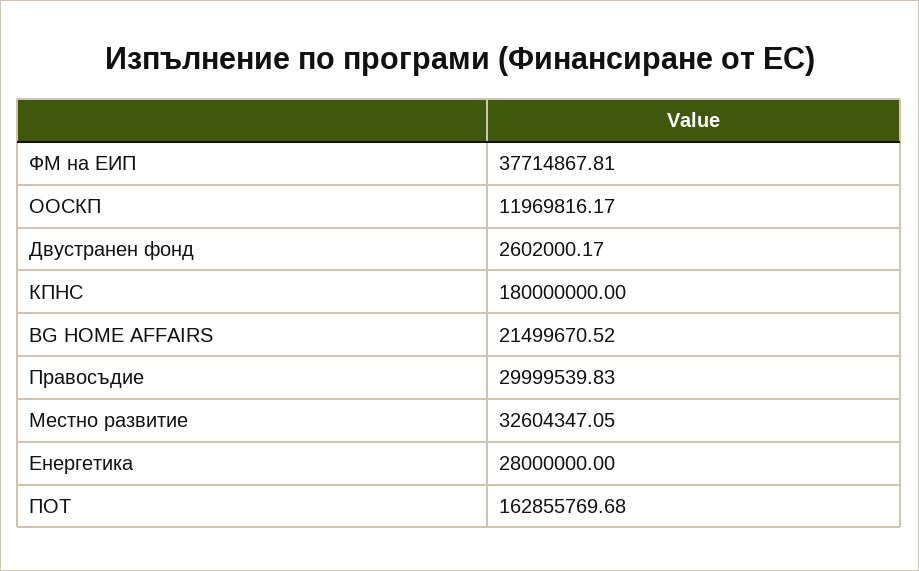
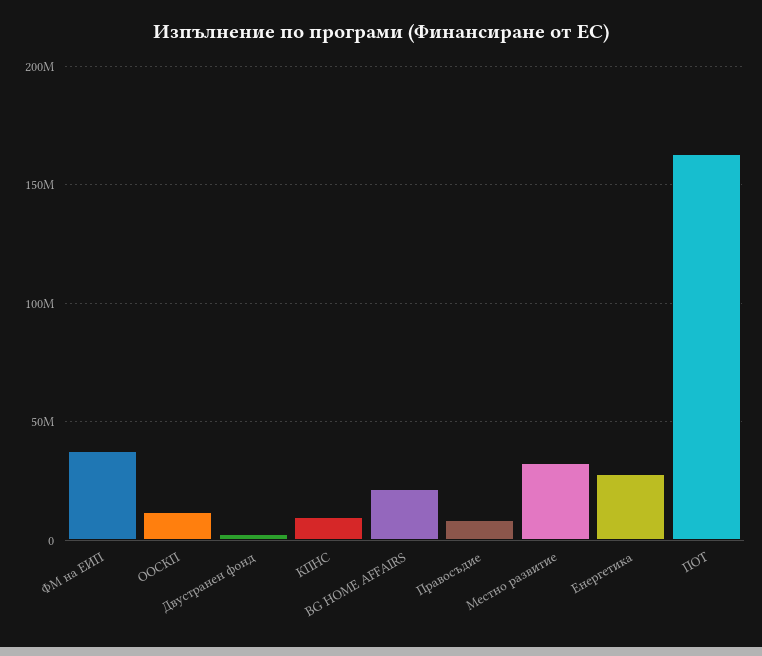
  {
    "ФМ на ЕИП": 37714867.81,
    "ООСКП": 11969816.17,
    "Двустранен фонд": 2602000.17,
-   "КПНС": 180000000,
+   "КПНС": 10000000,
    "BG HOME AFFAIRS": 21499670.52,
-   "Правосъдие": 29999539.83,
+   "Правосъдие": 10000000,
    "Местно развитие": 32604347.05,
    "Енергетика": 28000000,
    "ПОТ": 162855769.68
  }

